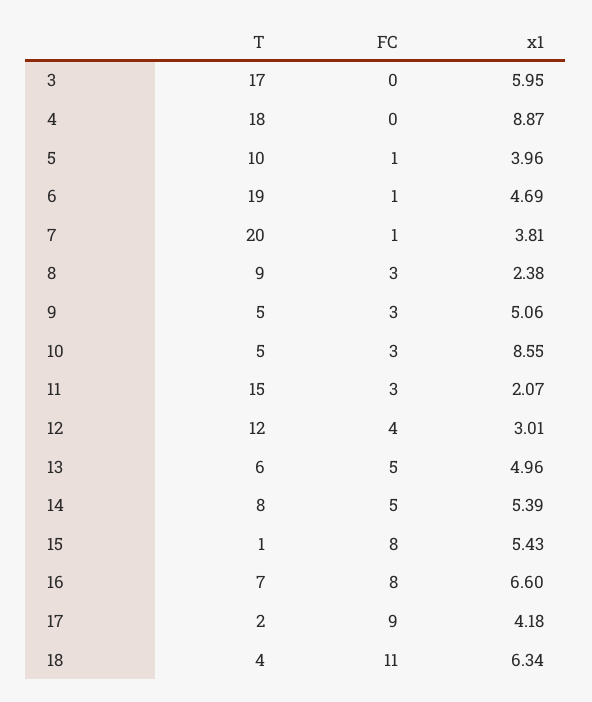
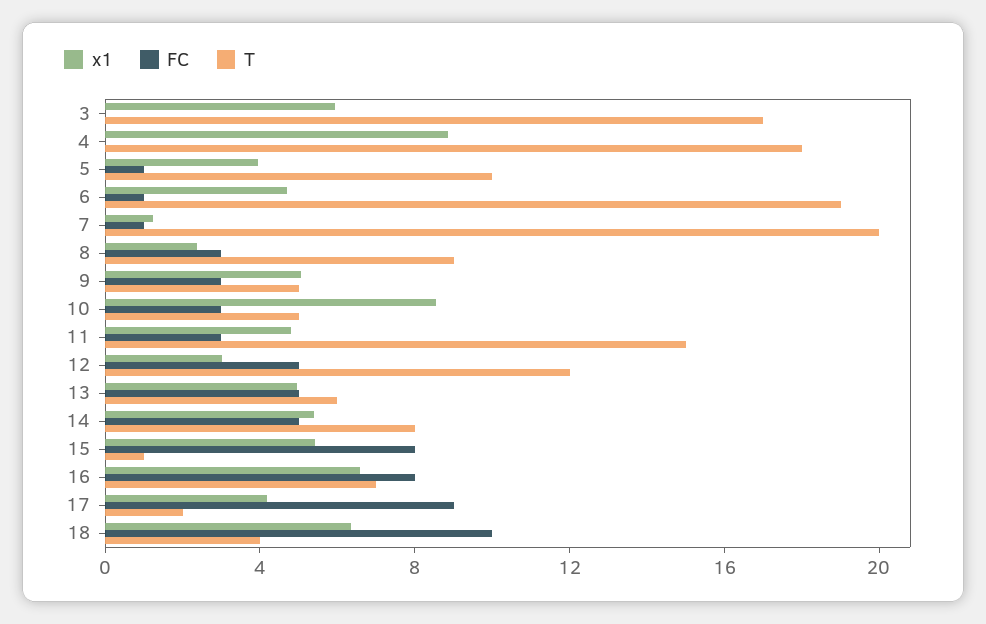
  {
    "T": {
      "3": 17,
      "4": 18,
      "5": 10,
      "6": 19,
      "7": 20,
      "8": 9,
      "9": 5,
      "10": 5,
      "11": 15,
      "12": 12,
      "13": 6,
      "14": 8,
      "15": 1,
      "16": 7,
      "17": 2,
      "18": 4
    },
    "FC": {
      "3": 0,
      "4": 0,
      "5": 1,
      "6": 1,
      "7": 1,
      "8": 3,
      "9": 3,
      "10": 3,
      "11": 3,
-     "12": 4,
+     "12": 5,
      "13": 5,
      "14": 5,
      "15": 8,
      "16": 8,
      "17": 9,
-     "18": 11
+     "18": 10
    },
    "x1": {
      "3": 5.95,
      "4": 8.87,
      "5": 3.96,
      "6": 4.69,
-     "7": 3.81,
+     "7": 1,
      "8": 2.38,
      "9": 5.06,
      "10": 8.55,
-     "11": 2.07,
+     "11": 5,
      "12": 3.01,
      "13": 4.96,
      "14": 5.39,
      "15": 5.43,
      "16": 6.6,
      "17": 4.18,
      "18": 6.34
    }
  }

